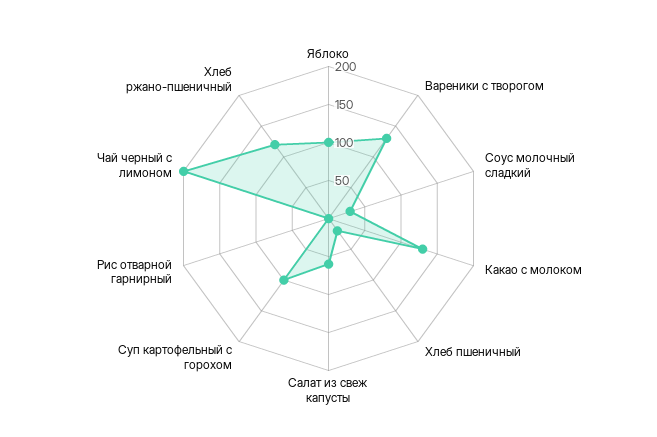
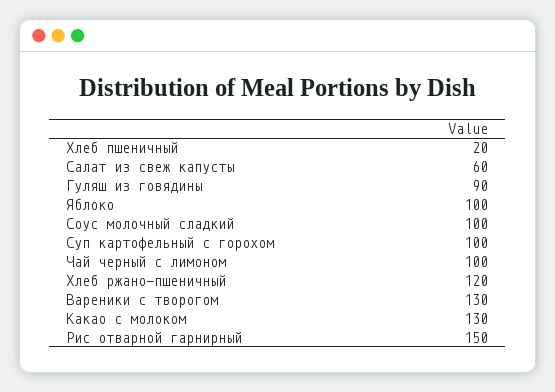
  {
    "Яблоко": 100,
    "Вареники с творогом": 130,
-   "Соус молочный сладкий": 25,
+   "Соус молочный сладкий": 100,
    "Какао с молоком": 130,
    "Хлеб пшеничный": 20,
    "Салат из свеж капусты": 60,
    "Суп картофельный с горохом": 100,
-   "Рис отварной гарнирный": 0,
+   "Рис отварной гарнирный": 150,
-   "Чай черный с лимоном": 200,
+   "Чай черный с лимоном": 100,
-   "Хлеб ржано-пшеничный": 120
+   "Хлеб ржано-пшеничный": 120,
+   "Гуляш из говядины": 90
  }

